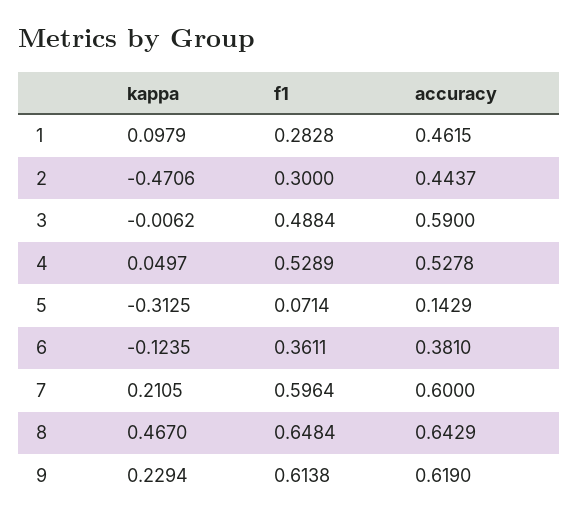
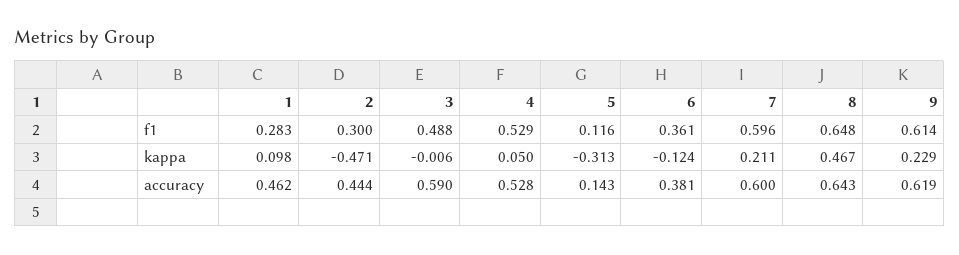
  {
    "kappa": {
      "1": 0.0979,
      "2": -0.4706,
      "3": -0.0062,
      "4": 0.0497,
      "5": -0.3125,
      "6": -0.1235,
      "7": 0.2105,
      "8": 0.467,
      "9": 0.2294
    },
    "f1": {
      "1": 0.2828,
      "2": 0.3,
      "3": 0.4884,
      "4": 0.5289,
-     "5": 0.0714,
+     "5": 0.116,
      "6": 0.3611,
      "7": 0.5964,
      "8": 0.6484,
      "9": 0.6138
    },
    "accuracy": {
      "1": 0.4615,
      "2": 0.4437,
      "3": 0.59,
      "4": 0.5278,
      "5": 0.1429,
      "6": 0.381,
      "7": 0.6,
      "8": 0.6429,
      "9": 0.619
    }
  }

